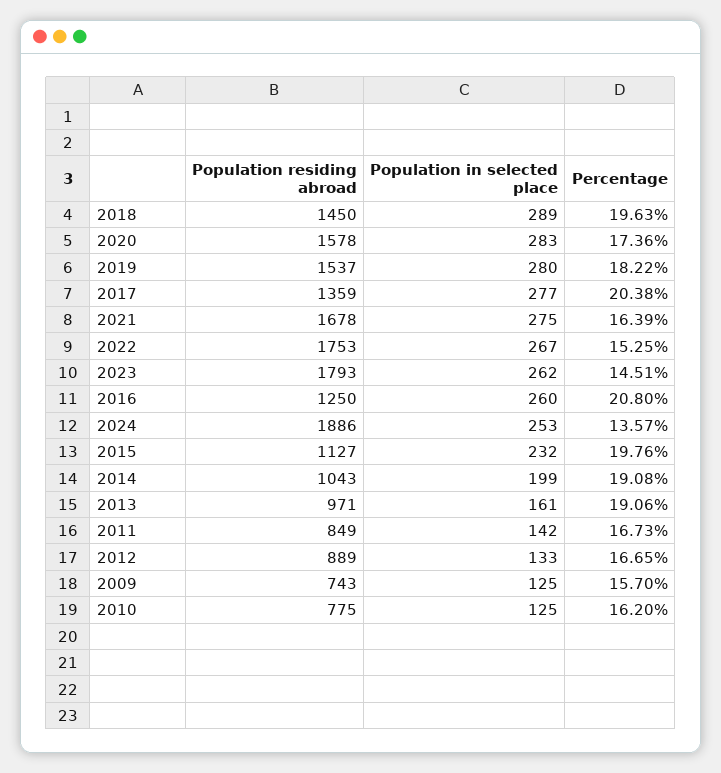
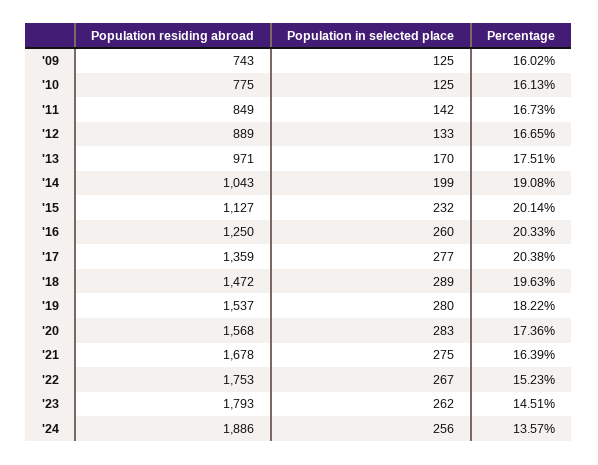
  {
    "Population residing abroad": {
-     "2018": 1450,
+     "2018": 1472,
-     "2020": 1578,
+     "2020": 1568,
      "2019": 1537,
      "2017": 1359,
      "2021": 1678,
      "2022": 1753,
      "2023": 1793,
      "2016": 1250,
      "2024": 1886,
      "2015": 1127,
      "2014": 1043,
      "2013": 971,
      "2011": 849,
      "2012": 889,
      "2009": 743,
      "2010": 775
    },
    "Population in selected place": {
      "2018": 289,
      "2020": 283,
      "2019": 280,
      "2017": 277,
      "2021": 275,
      "2022": 267,
      "2023": 262,
      "2016": 260,
-     "2024": 253,
+     "2024": 256,
      "2015": 232,
      "2014": 199,
-     "2013": 161,
+     "2013": 170,
      "2011": 142,
      "2012": 133,
      "2009": 125,
      "2010": 125
    },
    "Percentage": {
      "2018": 19.63,
      "2020": 17.36,
      "2019": 18.22,
      "2017": 20.38,
      "2021": 16.39,
-     "2022": 15.25,
+     "2022": 15.23,
      "2023": 14.51,
-     "2016": 20.8,
+     "2016": 20.33,
      "2024": 13.57,
-     "2015": 19.76,
+     "2015": 20.14,
      "2014": 19.08,
-     "2013": 19.06,
+     "2013": 17.51,
      "2011": 16.73,
      "2012": 16.65,
-     "2009": 15.7,
+     "2009": 16.02,
-     "2010": 16.2
+     "2010": 16.13
    }
  }

